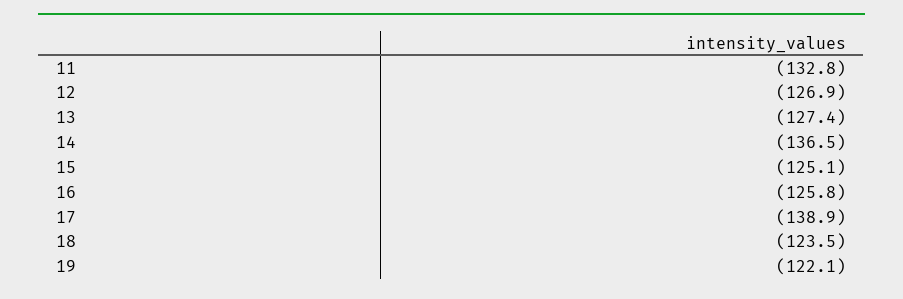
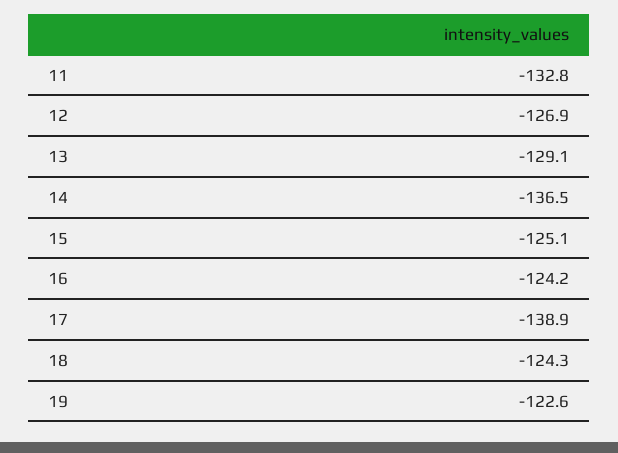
  {
    "11": -132.8,
    "12": -126.9,
-   "13": -127.4,
+   "13": -129.1,
    "14": -136.5,
    "15": -125.1,
-   "16": -125.8,
+   "16": -124.2,
    "17": -138.9,
-   "18": -123.5,
+   "18": -124.3,
-   "19": -122.1
+   "19": -122.6
  }

